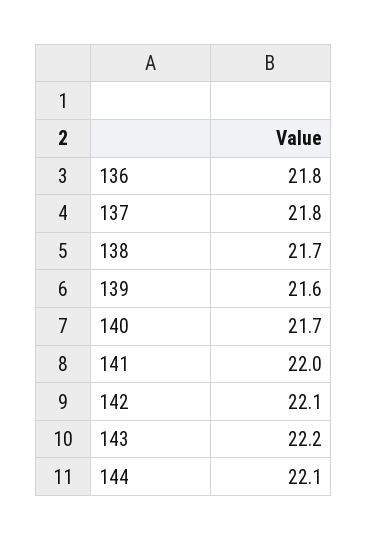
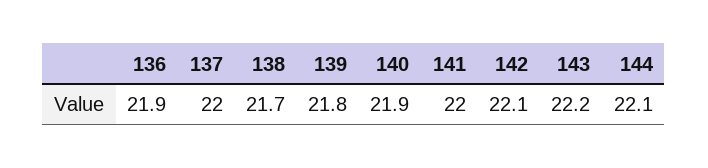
  {
-   "136": 21.8,
+   "136": 21.9,
-   "137": 21.8,
+   "137": 22,
    "138": 21.7,
-   "139": 21.6,
+   "139": 21.8,
-   "140": 21.7,
+   "140": 21.9,
    "141": 22,
    "142": 22.1,
    "143": 22.2,
    "144": 22.1
  }

